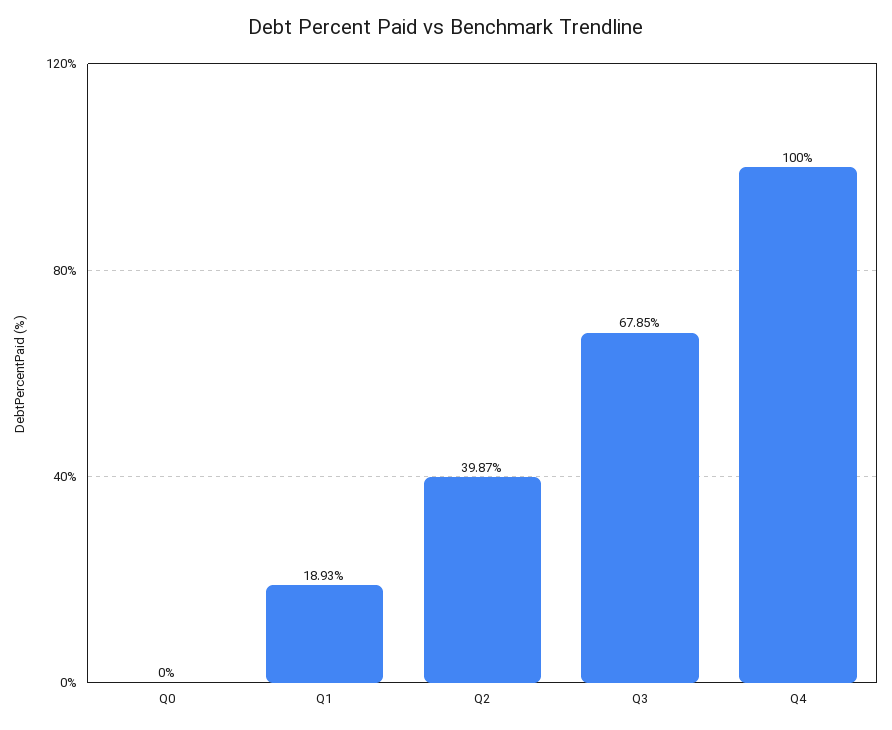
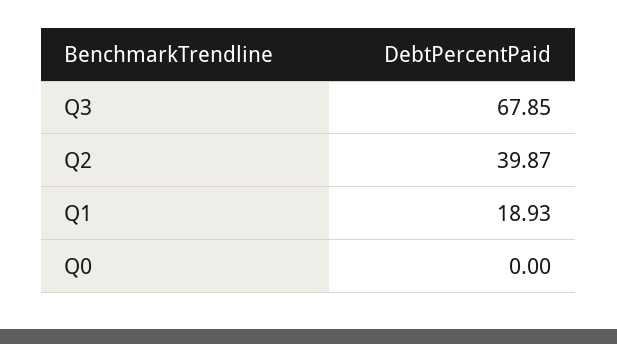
  {
    "Q0": 0,
    "Q1": 18.93,
    "Q2": 39.87,
-   "Q3": 67.85,
+   "Q3": 67.85
-   "Q4": 100
  }

